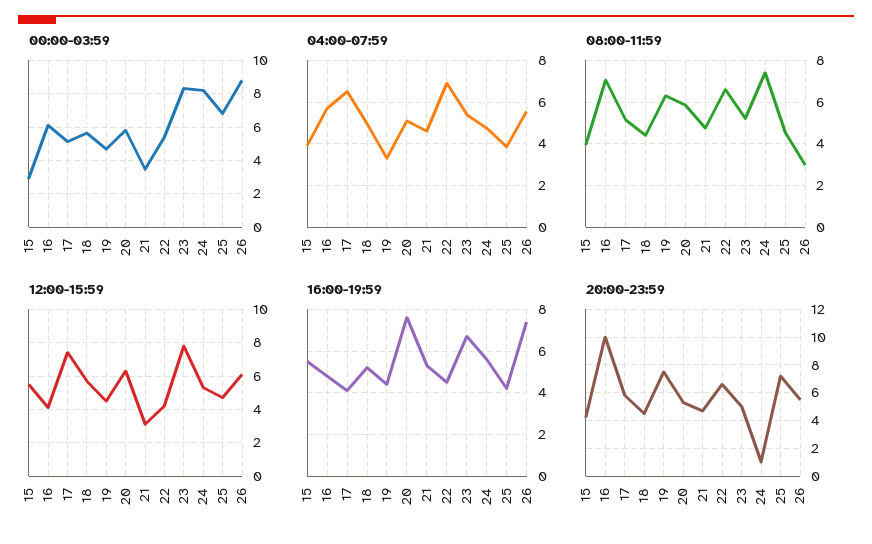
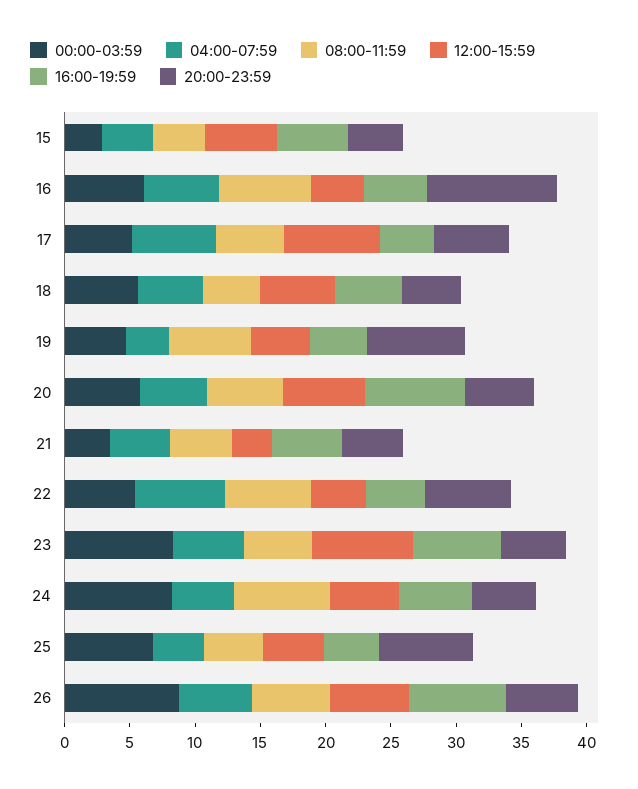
  {
    "00:00-03:59": {
      "15": 3,
      "16": 6,
      "17": 5,
      "18": 5.5,
      "19": 4.5,
      "20": 6,
      "21": 3.5,
      "22": 5.5,
      "23": 8.5,
      "24": 8,
      "25": 7,
      "26": 9
    },
    "04:00-07:59": {
      "15": 4,
      "16": 5.5,
      "17": 6.5,
      "18": 5,
      "19": 3.5,
      "20": 5,
      "21": 4.5,
      "22": 7,
      "23": 5.5,
      "24": 5,
      "25": 4,
      "26": 5.5
    },
    "08:00-11:59": {
      "15": 4,
      "16": 7,
      "17": 5,
      "18": 4.5,
      "19": 6.5,
      "20": 6,
      "21": 5,
      "22": 6.5,
      "23": 5,
      "24": 7.5,
      "25": 4.5,
-     "26": 3
+     "26": 6
    },
    "12:00-15:59": {
      "15": 5.5,
      "16": 4,
      "17": 7.5,
      "18": 5.5,
      "19": 4.5,
      "20": 6.5,
      "21": 3,
      "22": 4,
      "23": 8,
      "24": 5.5,
      "25": 4.5,
      "26": 6
    },
    "16:00-19:59": {
      "15": 5.5,
      "16": 5,
      "17": 4,
      "18": 5,
      "19": 4.5,
      "20": 7.5,
      "21": 5.5,
      "22": 4.5,
      "23": 6.5,
      "24": 5.5,
      "25": 4,
      "26": 7.5
    },
    "20:00-23:59": {
      "15": 4,
      "16": 10,
      "17": 6,
      "18": 4.5,
      "19": 7.5,
      "20": 5.5,
      "21": 4.5,
      "22": 6.5,
      "23": 5,
-     "24": 1,
+     "24": 5,
      "25": 7,
      "26": 5.5
    }
  }

